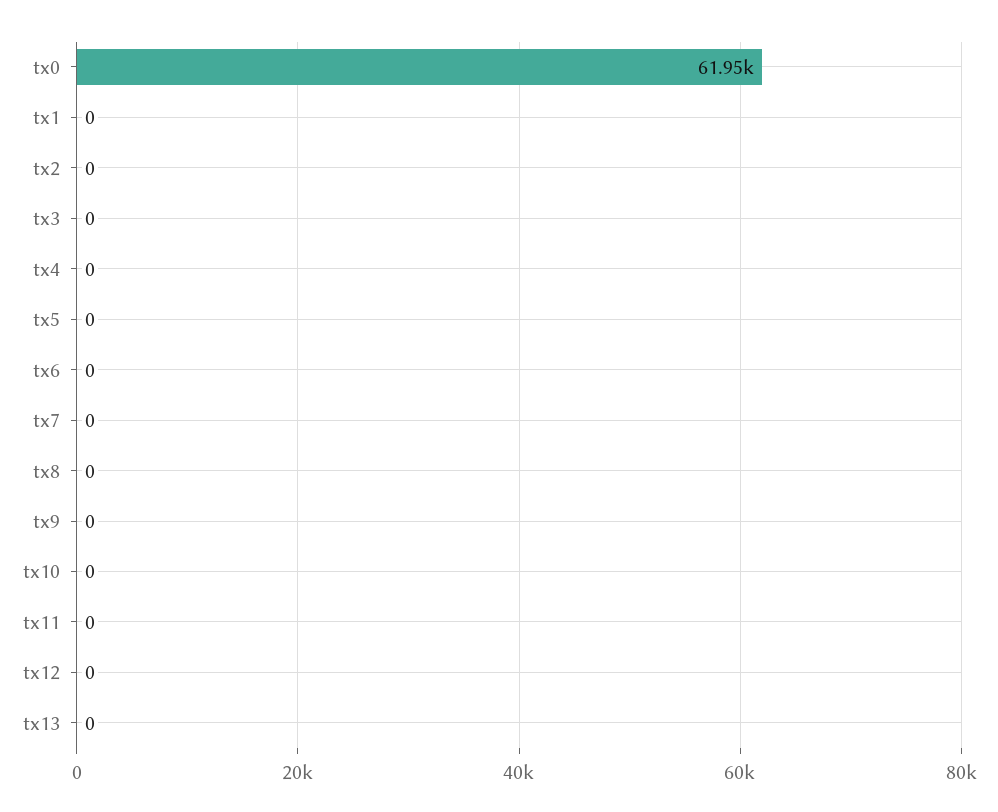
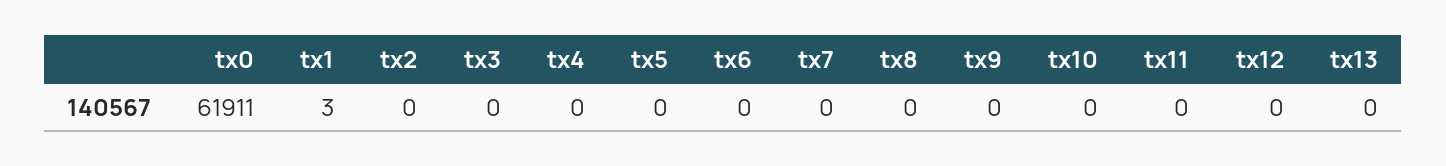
  {
-   "tx0": 61950,
+   "tx0": 61911,
-   "tx1": 0,
+   "tx1": 3,
    "tx2": 0,
    "tx3": 0,
    "tx4": 0,
    "tx5": 0,
    "tx6": 0,
    "tx7": 0,
    "tx8": 0,
    "tx9": 0,
    "tx10": 0,
    "tx11": 0,
    "tx12": 0,
    "tx13": 0
  }

